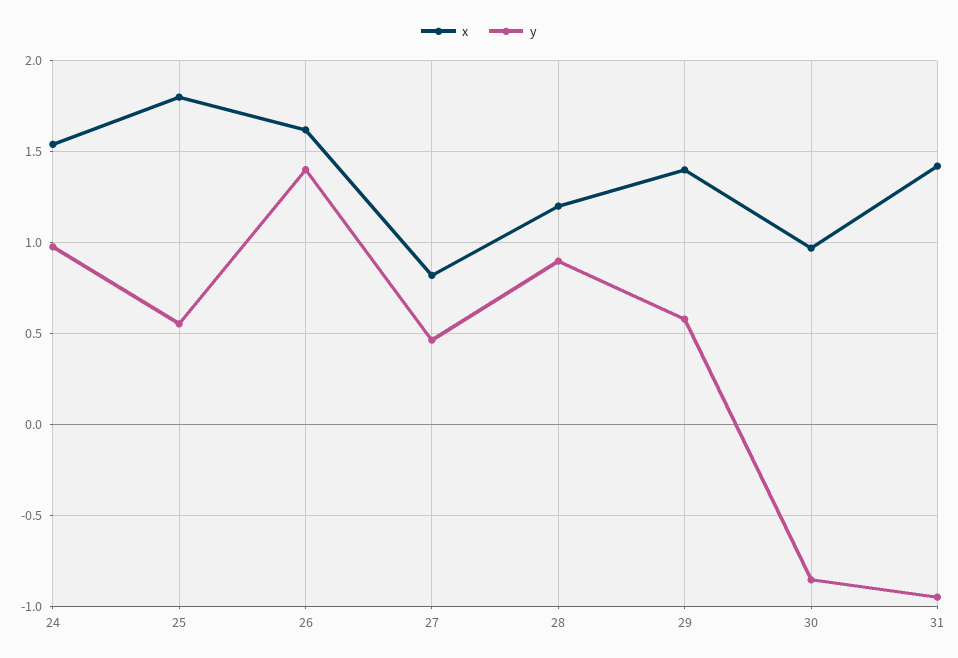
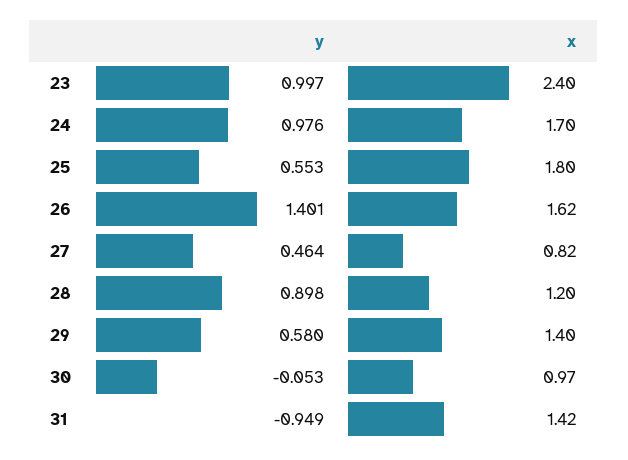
  {
    "x": {
-     "24": 1.55,
+     "24": 1.7,
      "25": 1.8,
      "26": 1.62,
      "27": 0.82,
      "28": 1.2,
      "29": 1.4,
      "30": 0.97,
-     "31": 1.42
+     "31": 1.42,
+     "23": 2.4
    },
    "y": {
      "24": 0.976,
      "25": 0.553,
      "26": 1.401,
      "27": 0.464,
      "28": 0.898,
      "29": 0.58,
-     "30": -0.85,
+     "30": -0.053,
-     "31": -0.949
+     "31": -0.949,
+     "23": 0.997
    }
  }

